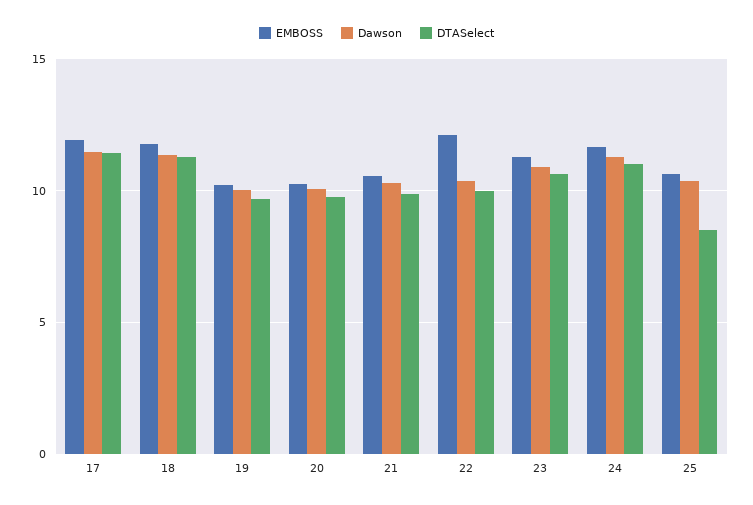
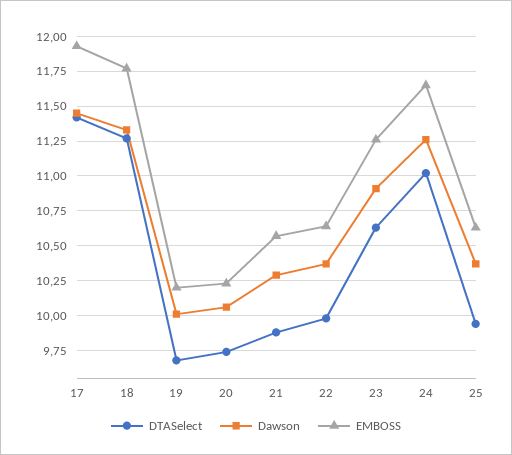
  {
    "EMBOSS": {
      "17": 11.95,
      "18": 11.75,
      "19": 10.2,
      "20": 10.25,
      "21": 10.55,
-     "22": 12,
+     "22": 10.65,
      "23": 11.25,
      "24": 11.65,
      "25": 10.65
    },
    "Dawson": {
      "17": 11.45,
      "18": 11.35,
      "19": 10,
      "20": 10.05,
      "21": 10.3,
      "22": 10.35,
      "23": 10.9,
      "24": 11.25,
      "25": 10.35
    },
    "DTASelect": {
      "17": 11.4,
      "18": 11.25,
      "19": 9.7,
      "20": 9.75,
      "21": 9.9,
      "22": 10,
      "23": 10.65,
      "24": 11,
-     "25": 8.5
+     "25": 9.95
    }
  }

